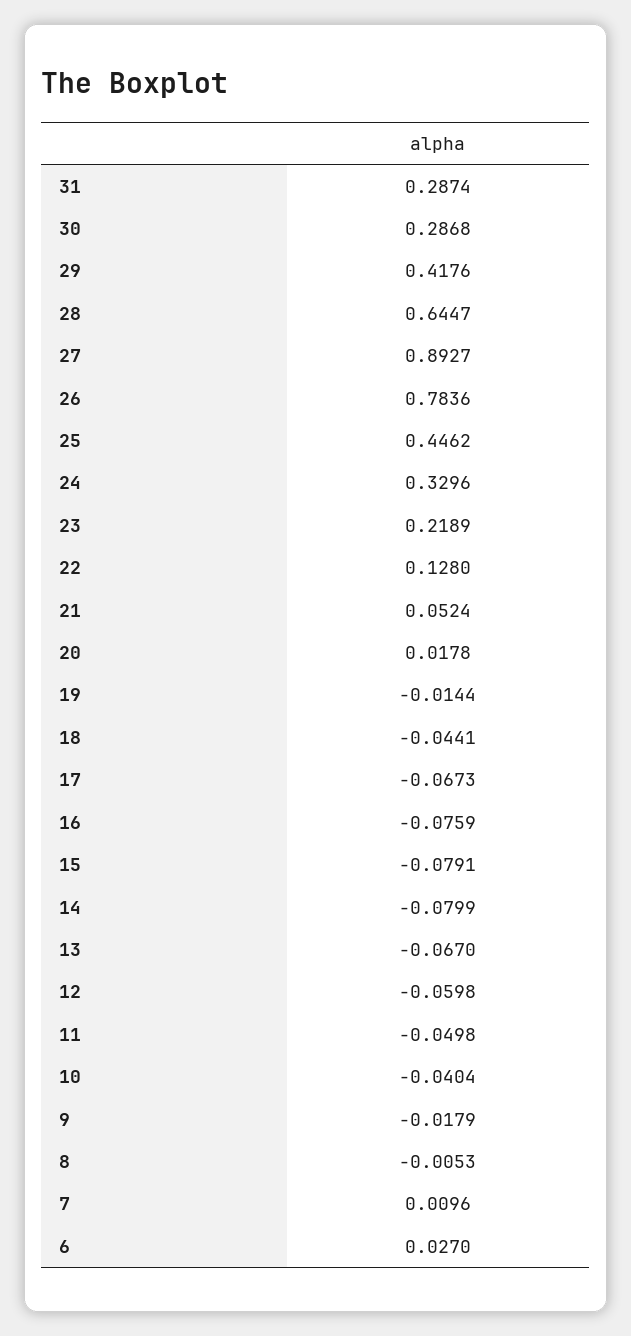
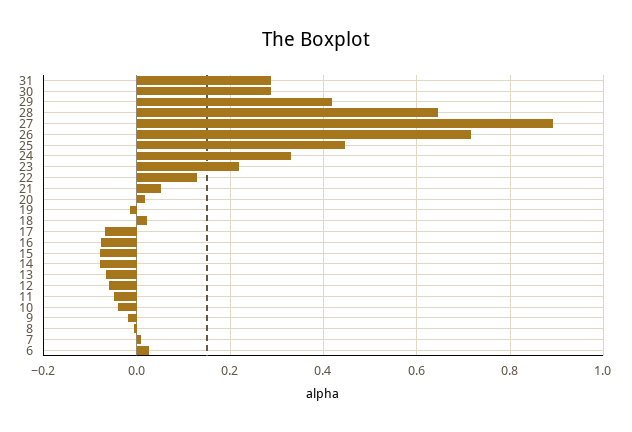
  {
    "31": 0.2874,
    "30": 0.2868,
    "29": 0.4176,
    "28": 0.6447,
    "27": 0.8927,
-   "26": 0.7836,
+   "26": 0.72,
    "25": 0.4462,
    "24": 0.3296,
    "23": 0.2189,
    "22": 0.128,
    "21": 0.0524,
    "20": 0.0178,
    "19": -0.0144,
-   "18": -0.0441,
+   "18": 0.02,
    "17": -0.0673,
    "16": -0.0759,
    "15": -0.0791,
    "14": -0.0799,
    "13": -0.067,
    "12": -0.0598,
    "11": -0.0498,
    "10": -0.0404,
    "9": -0.0179,
    "8": -0.0053,
    "7": 0.0096,
    "6": 0.027
  }

